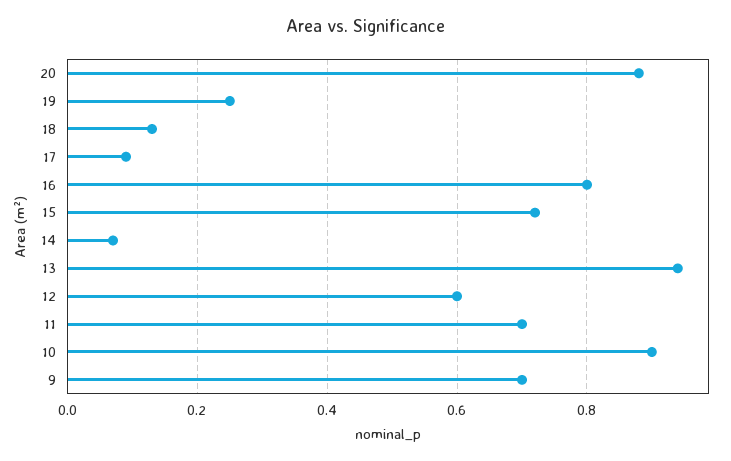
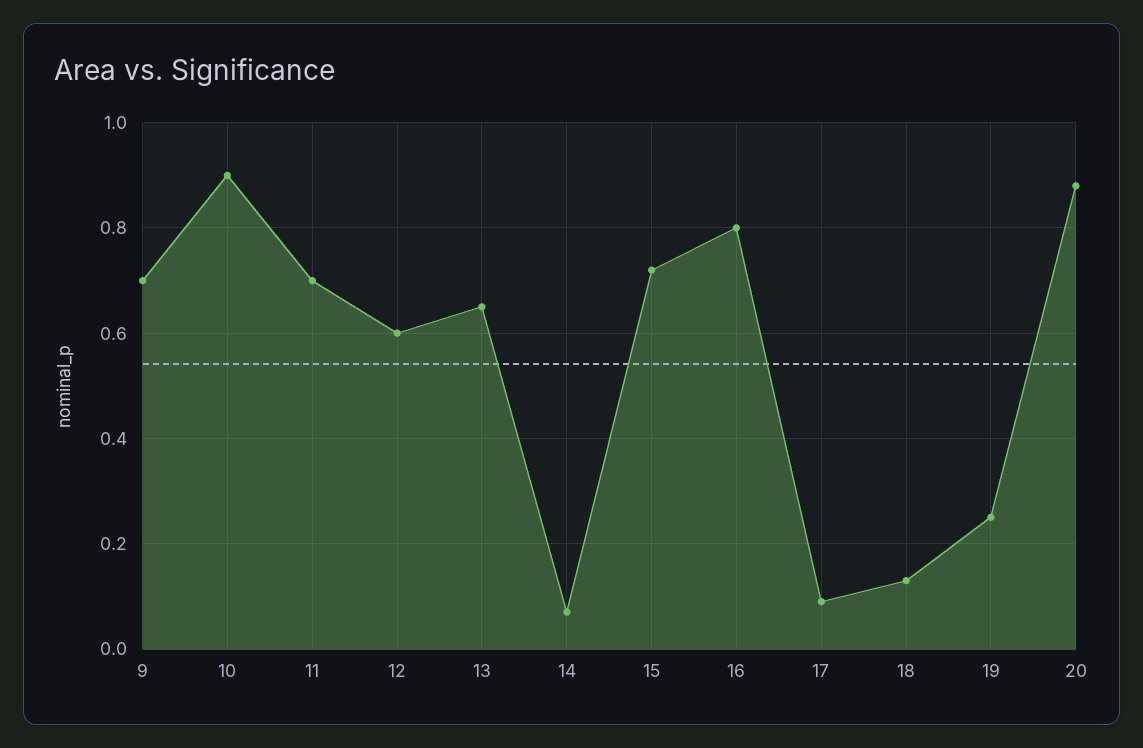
  {
    "20": 0.9,
    "19": 0.25,
    "18": 0.15,
    "17": 0.1,
    "16": 0.8,
    "15": 0.7,
    "14": 0.05,
-   "13": 0.95,
+   "13": 0.65,
    "12": 0.6,
    "11": 0.7,
    "10": 0.9,
    "9": 0.7
  }

